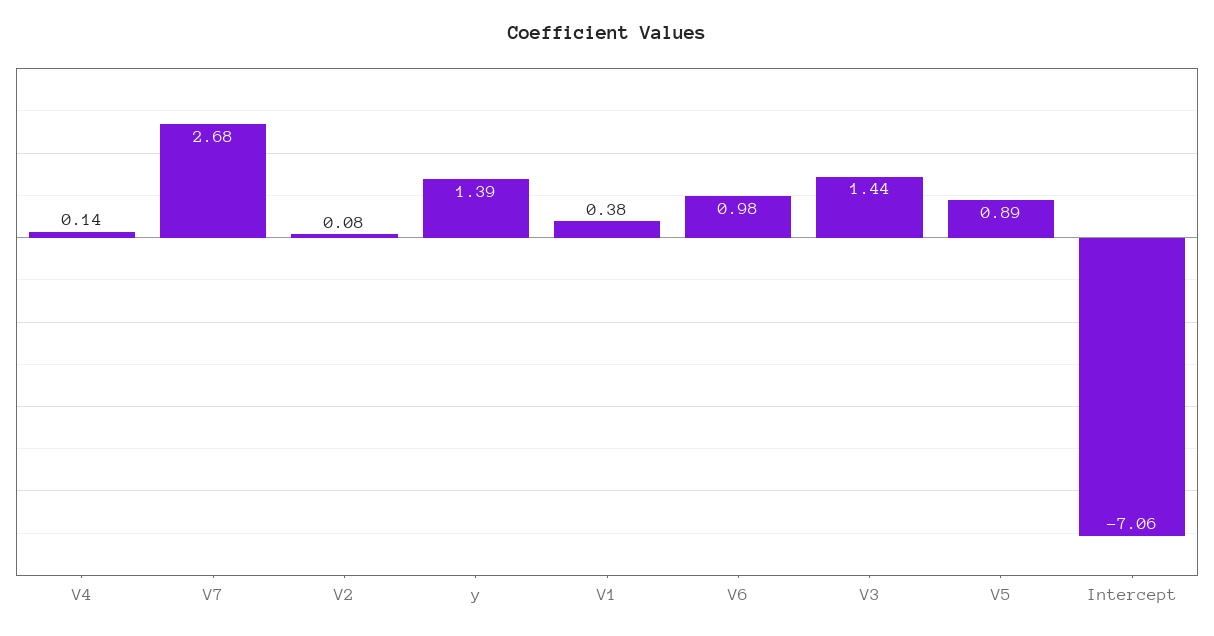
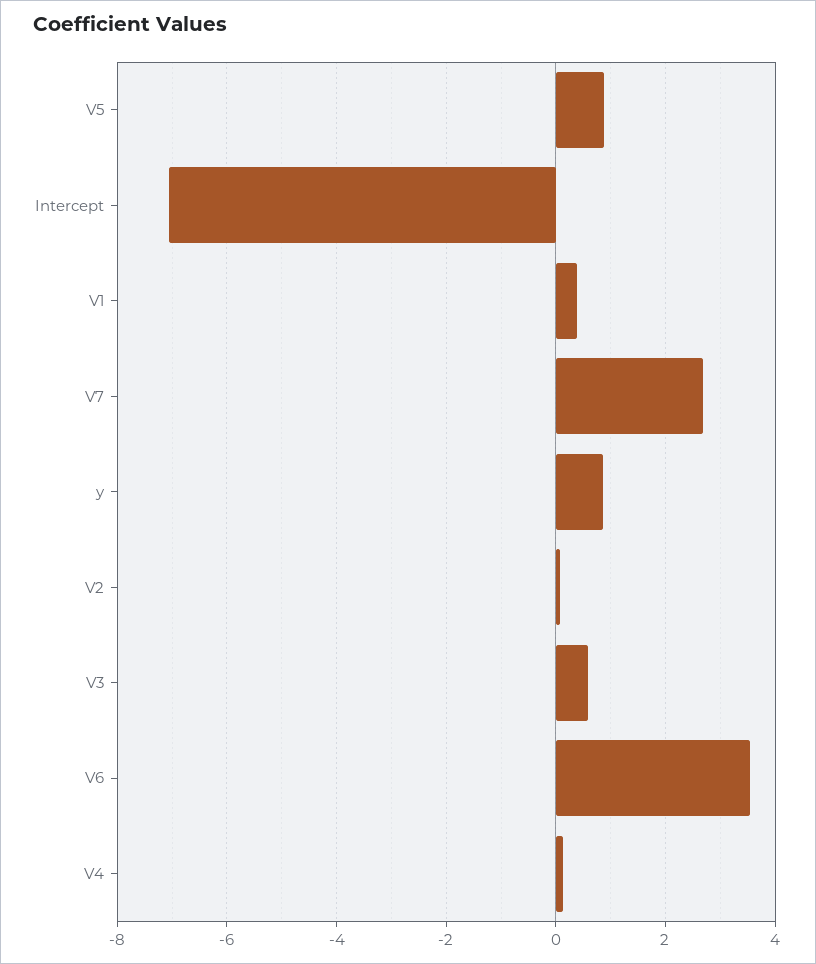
  {
    "V4": 0.14,
    "V7": 2.68,
    "V2": 0.08,
-   "y": 1.39,
+   "y": 0.8,
    "V1": 0.38,
-   "V6": 0.98,
+   "V6": 3.6,
-   "V3": 1.44,
+   "V3": 0.6,
    "V5": 0.89,
    "Intercept": -7.06
  }

